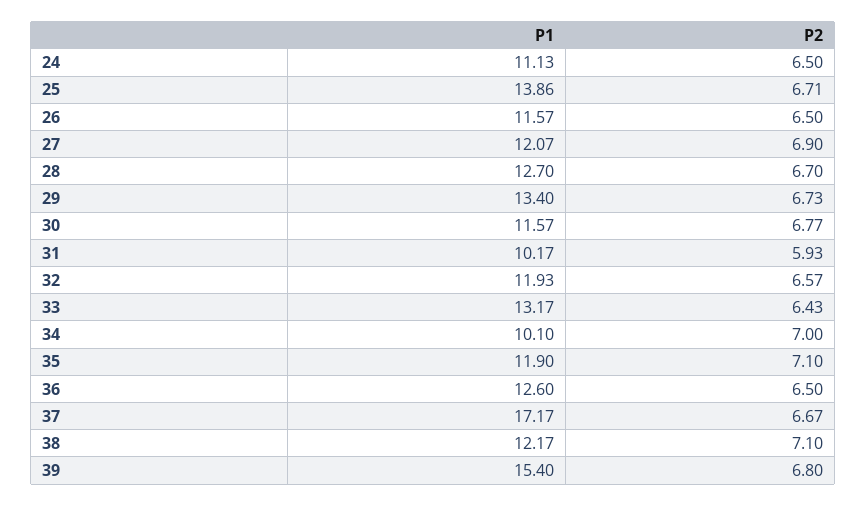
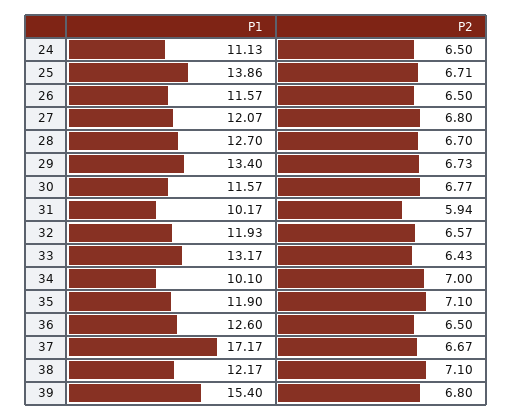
  {
    "P1": {
      "24": 11.13,
      "25": 13.86,
      "26": 11.57,
      "27": 12.07,
      "28": 12.7,
      "29": 13.4,
      "30": 11.57,
      "31": 10.17,
      "32": 11.93,
      "33": 13.17,
      "34": 10.1,
      "35": 11.9,
      "36": 12.6,
      "37": 17.17,
      "38": 12.17,
      "39": 15.4
    },
    "P2": {
      "24": 6.5,
      "25": 6.71,
      "26": 6.5,
-     "27": 6.9,
+     "27": 6.8,
      "28": 6.7,
      "29": 6.73,
      "30": 6.77,
-     "31": 5.93,
+     "31": 5.94,
      "32": 6.57,
      "33": 6.43,
      "34": 7,
      "35": 7.1,
      "36": 6.5,
      "37": 6.67,
      "38": 7.1,
      "39": 6.8
    }
  }

